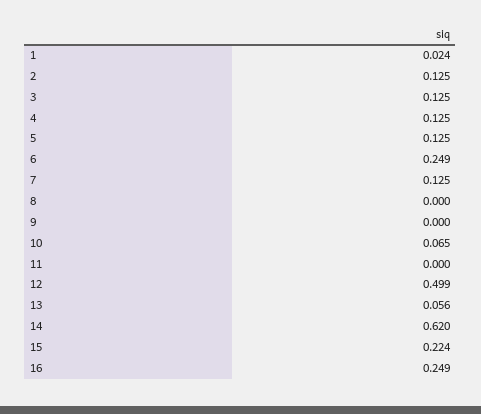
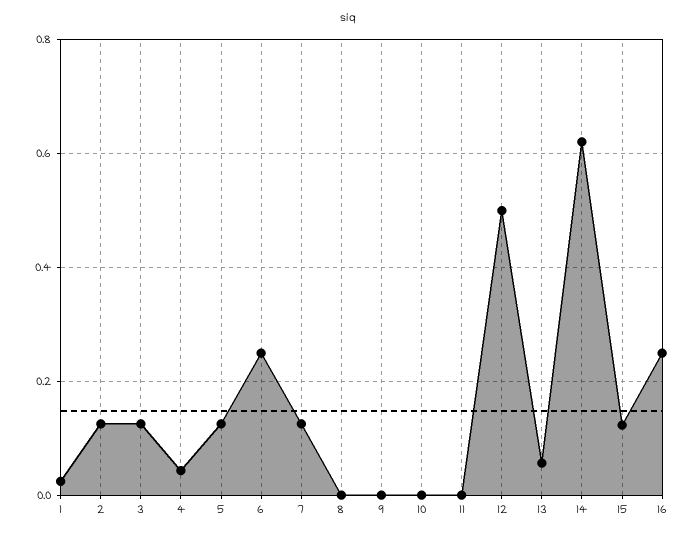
  {
    "1": 0.024,
    "2": 0.125,
    "3": 0.125,
-   "4": 0.125,
+   "4": 0.04,
    "5": 0.125,
    "6": 0.249,
    "7": 0.125,
    "8": 0,
    "9": 0,
-   "10": 0.065,
+   "10": 0,
    "11": 0,
    "12": 0.499,
    "13": 0.056,
    "14": 0.62,
-   "15": 0.224,
+   "15": 0.12,
    "16": 0.249
  }

